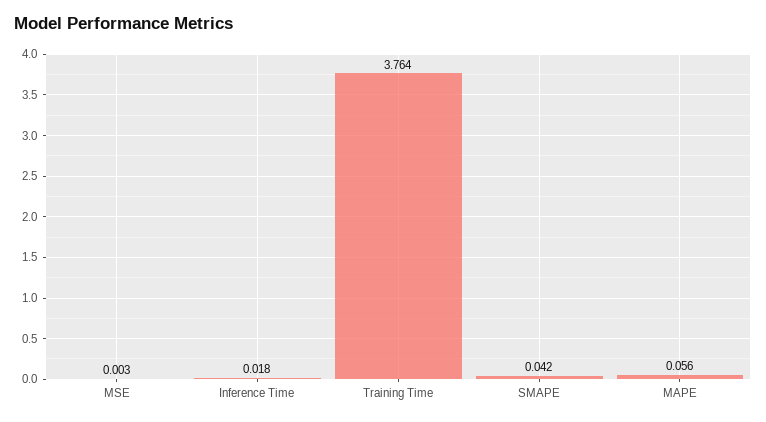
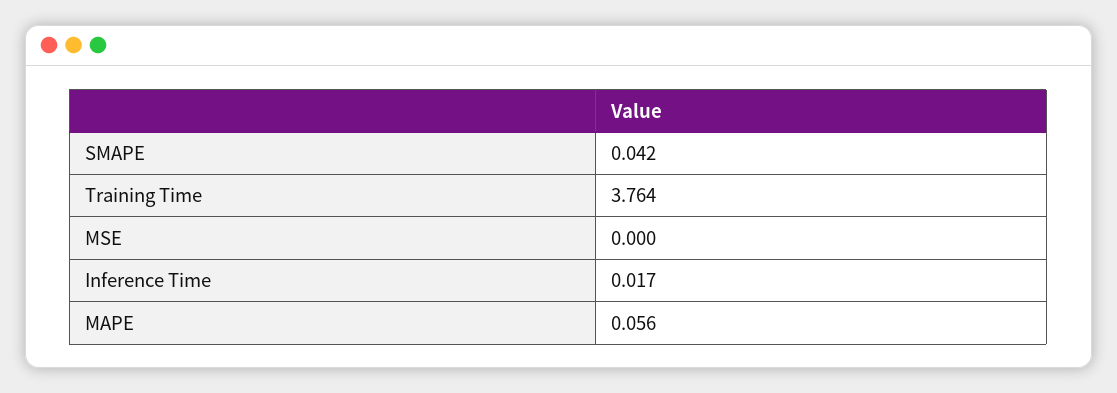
  {
-   "MSE": 0.003,
+   "MSE": 0,
-   "Inference Time": 0.018,
+   "Inference Time": 0.017,
    "Training Time": 3.764,
    "SMAPE": 0.042,
    "MAPE": 0.056
  }

